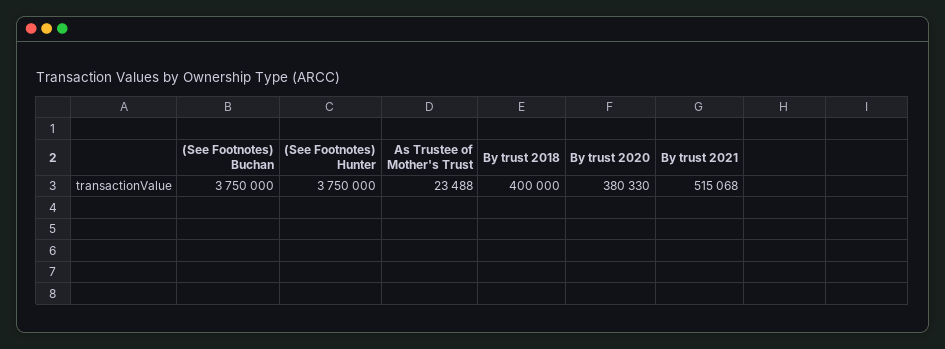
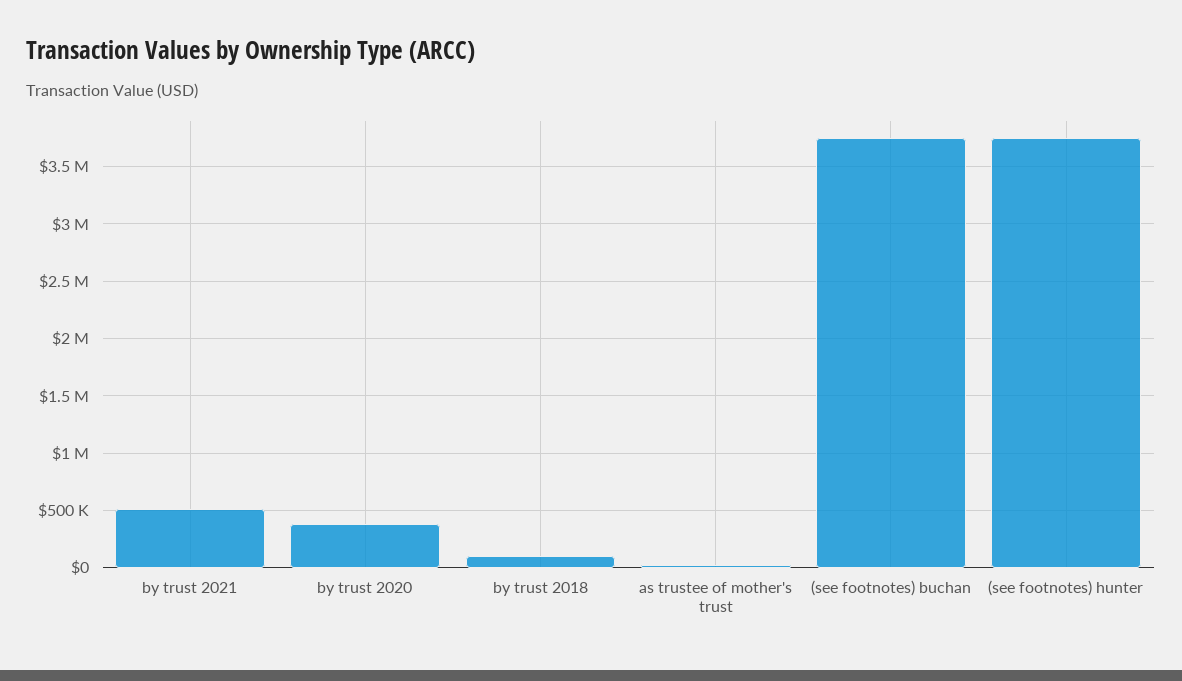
  {
    "(See Footnotes) Buchan": 3750000,
    "(See Footnotes) Hunter": 3750000,
    "As Trustee of Mother's Trust": 23488,
-   "By trust 2018": 400000,
+   "By trust 2018": 100000,
    "By trust 2020": 380330,
    "By trust 2021": 515068
  }

